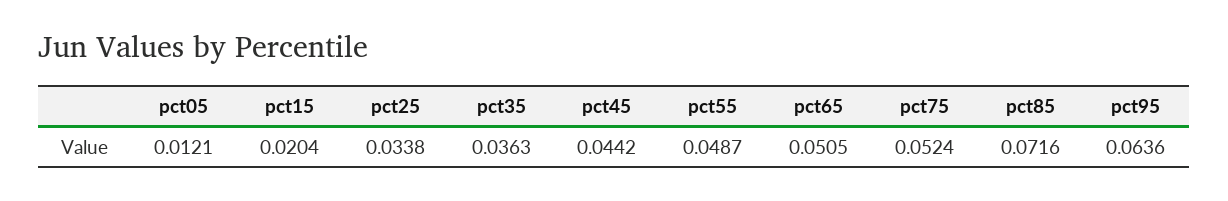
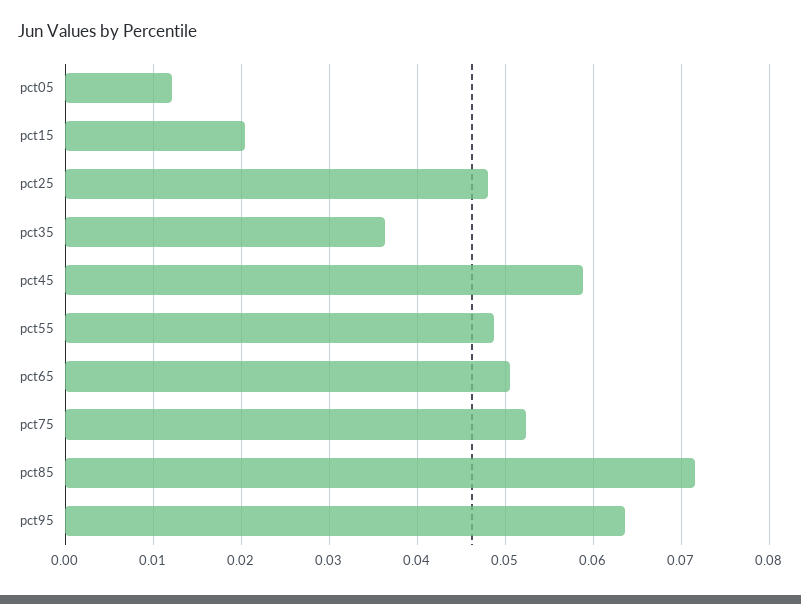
  {
    "pct05": 0.0121,
    "pct15": 0.0204,
-   "pct25": 0.0338,
+   "pct25": 0.048,
    "pct35": 0.0363,
-   "pct45": 0.0442,
+   "pct45": 0.059,
    "pct55": 0.0487,
    "pct65": 0.0505,
    "pct75": 0.0524,
    "pct85": 0.0716,
    "pct95": 0.0636
  }

